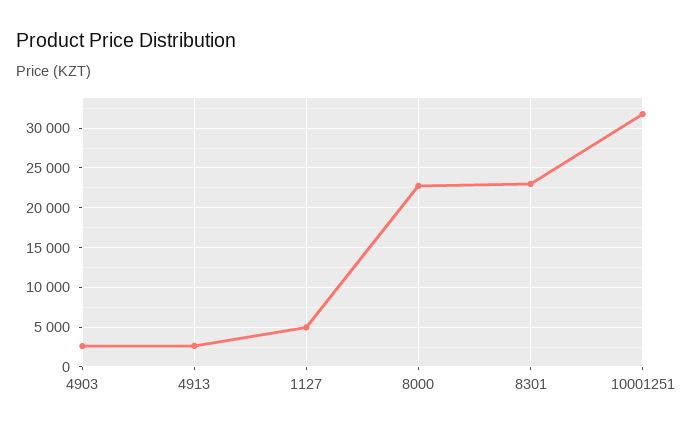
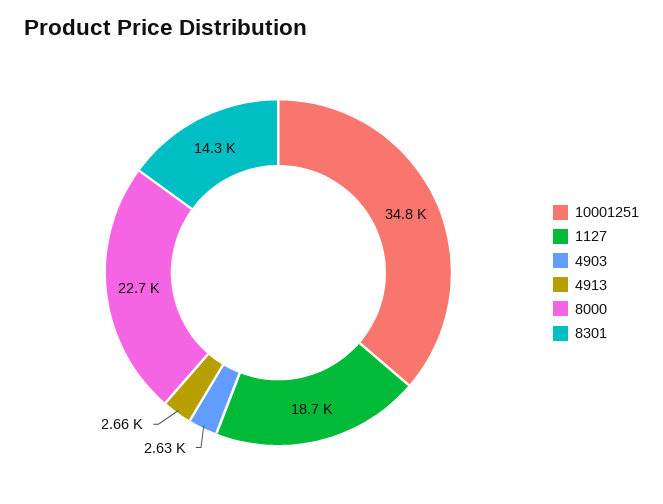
  {
    "4903": 2630,
    "4913": 2660,
-   "1127": 5000,
+   "1127": 18700,
    "8000": 22700,
-   "8301": 23000,
+   "8301": 14300,
-   "10001251": 32000
+   "10001251": 34800
  }

